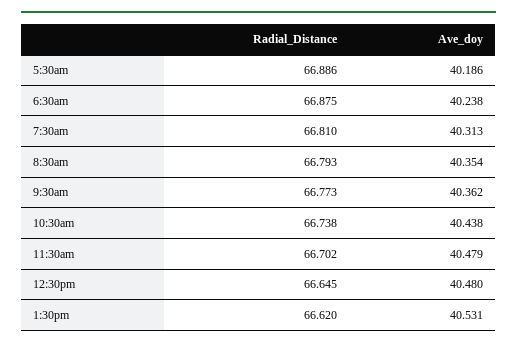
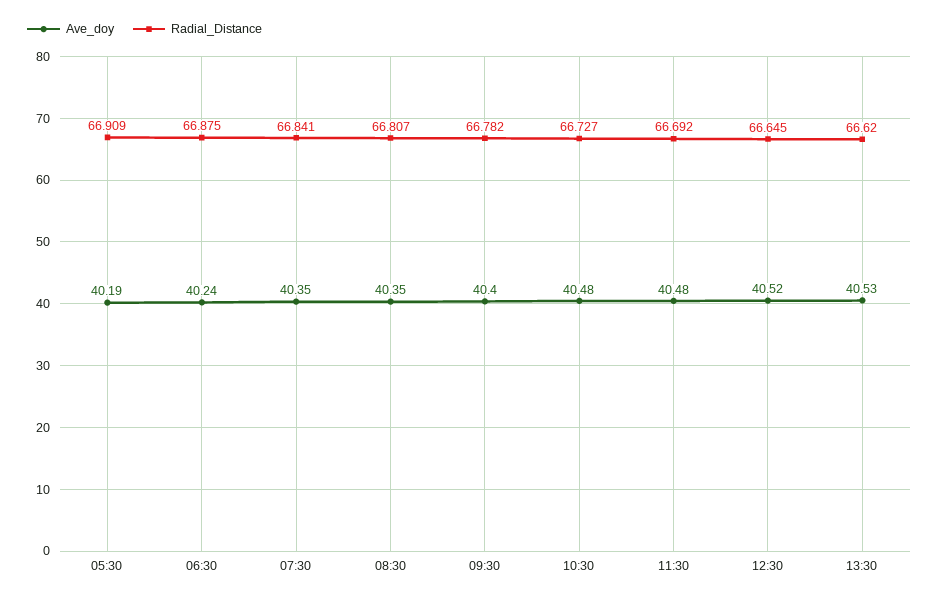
  {
    "Radial_Distance": {
-     "5:30am": 66.886,
+     "5:30am": 66.909,
      "6:30am": 66.875,
-     "7:30am": 66.81,
+     "7:30am": 66.841,
-     "8:30am": 66.793,
+     "8:30am": 66.807,
-     "9:30am": 66.773,
+     "9:30am": 66.782,
-     "10:30am": 66.738,
+     "10:30am": 66.727,
-     "11:30am": 66.702,
+     "11:30am": 66.692,
      "12:30pm": 66.645,
      "1:30pm": 66.62
    },
    "Ave_doy": {
      "5:30am": 40.186,
      "6:30am": 40.238,
-     "7:30am": 40.313,
+     "7:30am": 40.35,
      "8:30am": 40.354,
-     "9:30am": 40.362,
+     "9:30am": 40.4,
-     "10:30am": 40.438,
+     "10:30am": 40.48,
      "11:30am": 40.479,
-     "12:30pm": 40.48,
+     "12:30pm": 40.52,
      "1:30pm": 40.531
    }
  }

